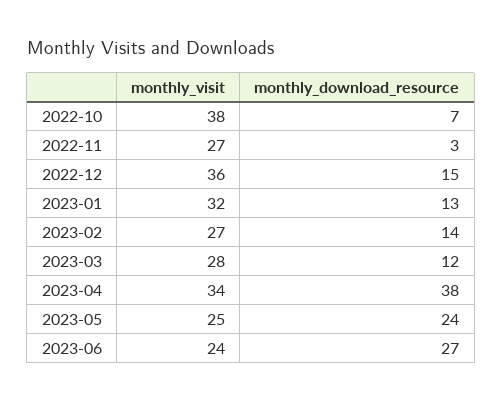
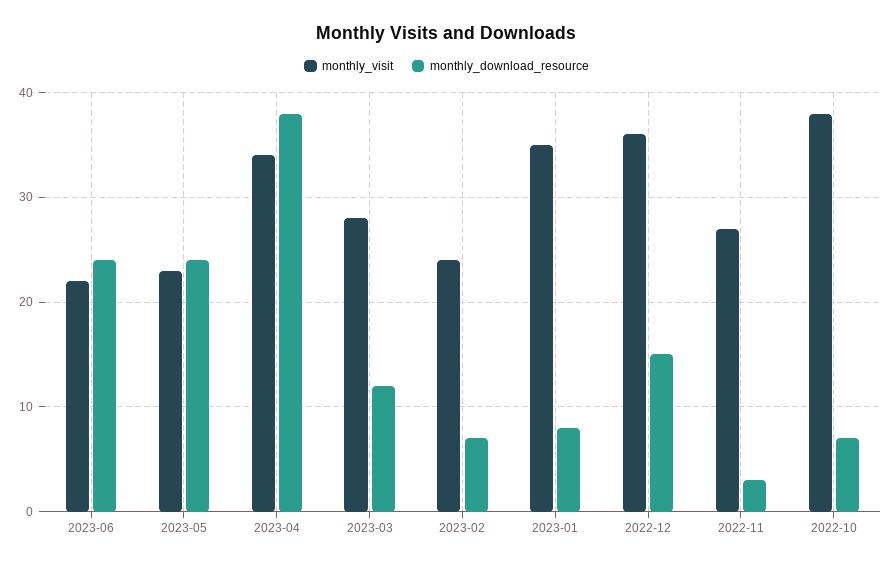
  {
    "monthly_visit": {
      "2022-10": 38,
      "2022-11": 27,
      "2022-12": 36,
-     "2023-01": 32,
+     "2023-01": 35,
-     "2023-02": 27,
+     "2023-02": 24,
      "2023-03": 28,
      "2023-04": 34,
-     "2023-05": 25,
+     "2023-05": 23,
-     "2023-06": 24
+     "2023-06": 22
    },
    "monthly_download_resource": {
      "2022-10": 7,
      "2022-11": 3,
      "2022-12": 15,
-     "2023-01": 13,
+     "2023-01": 8,
-     "2023-02": 14,
+     "2023-02": 7,
      "2023-03": 12,
      "2023-04": 38,
      "2023-05": 24,
-     "2023-06": 27
+     "2023-06": 24
    }
  }

